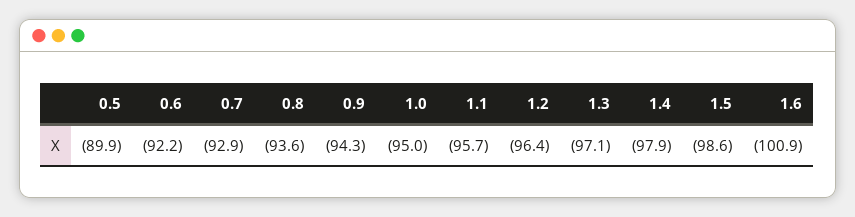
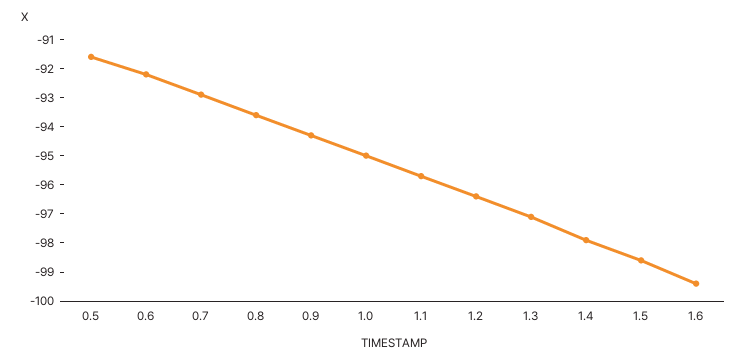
  {
-   "0.5": -89.9,
+   "0.5": -91.5,
    "0.6": -92.2,
    "0.7": -92.9,
    "0.8": -93.6,
    "0.9": -94.3,
    "1.0": -95,
    "1.1": -95.7,
    "1.2": -96.4,
    "1.3": -97.1,
    "1.4": -97.9,
    "1.5": -98.6,
-   "1.6": -100.9
+   "1.6": -99.5
  }

